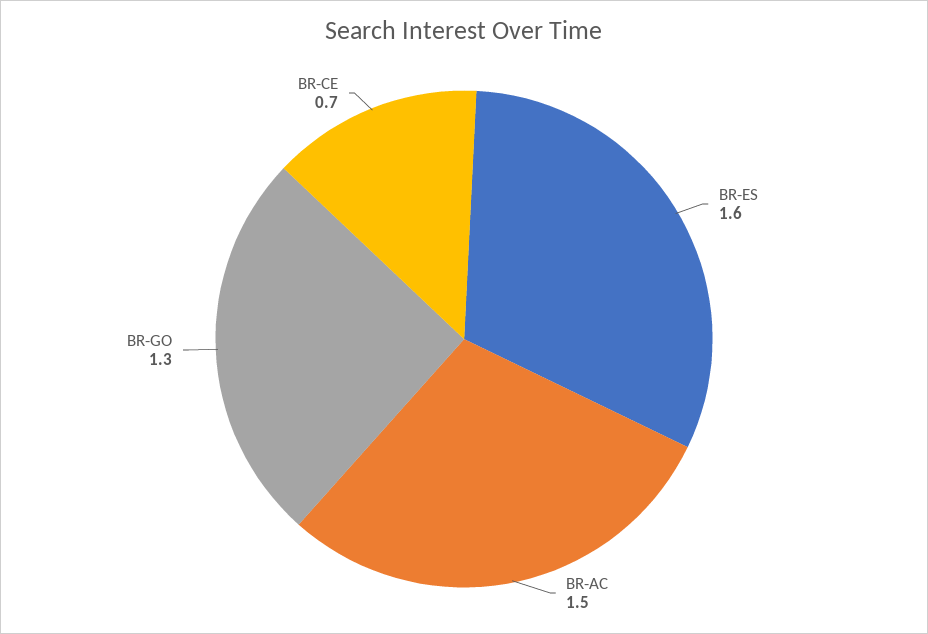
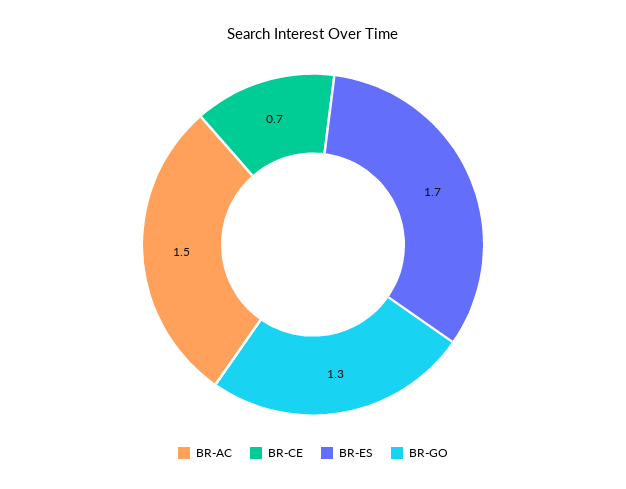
  {
-   "BR-ES": 1.6,
+   "BR-ES": 1.7,
    "BR-AC": 1.5,
    "BR-GO": 1.3,
    "BR-CE": 0.7
  }

